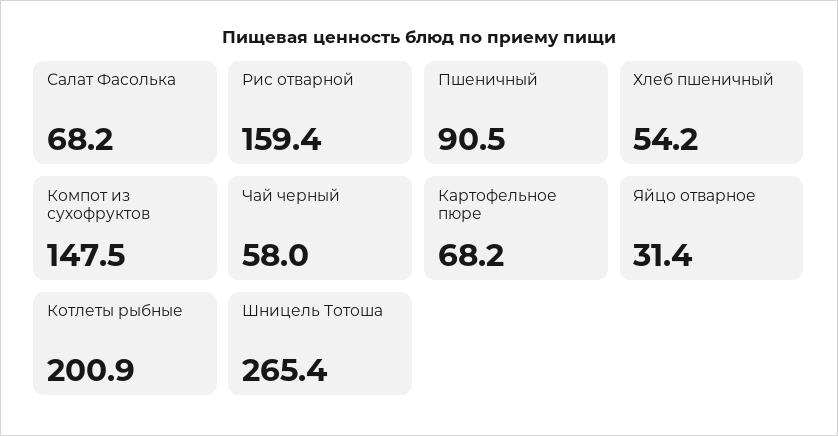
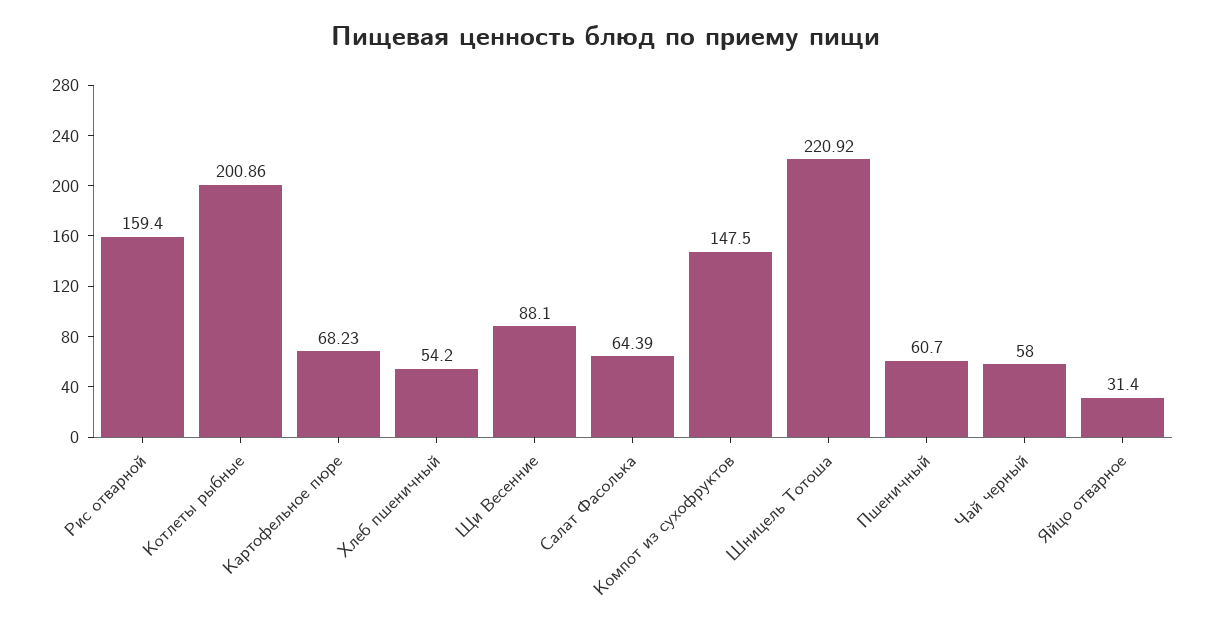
  {
-   "Салат Фасолька": 68.2,
+   "Салат Фасолька": 64.39,
    "Рис отварной": 159.4,
-   "Пшеничный": 90.5,
+   "Пшеничный": 60.7,
    "Хлеб пшеничный": 54.2,
    "Компот из сухофруктов": 147.5,
    "Чай черный": 58,
    "Картофельное пюре": 68.23,
    "Яйцо отварное": 31.4,
    "Котлеты рыбные": 200.86,
-   "Шницель Тотоша": 265.4
+   "Шницель Тотоша": 220.92,
+   "Щи Весенние": 88.1
  }

